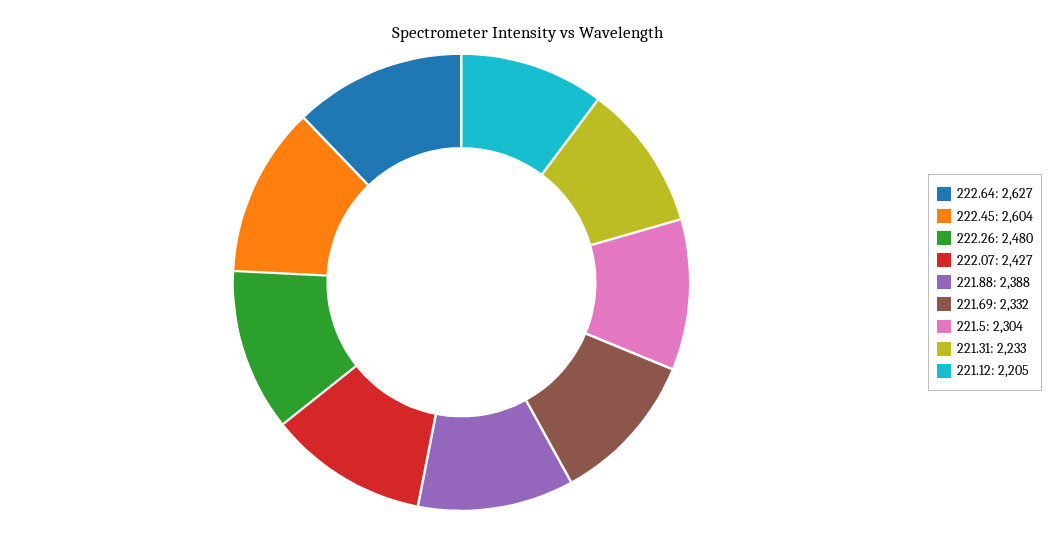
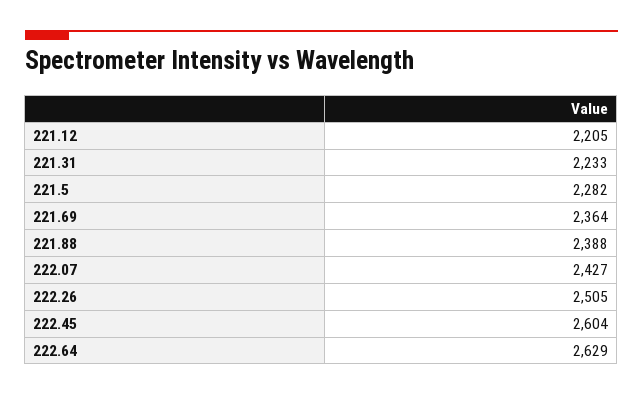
  {
-   "222.64": 2627,
+   "222.64": 2629,
    "222.45": 2604,
-   "222.26": 2480,
+   "222.26": 2505,
    "222.07": 2427,
    "221.88": 2388,
-   "221.69": 2332,
+   "221.69": 2364,
-   "221.5": 2304,
+   "221.5": 2282,
    "221.31": 2233,
    "221.12": 2205
  }

